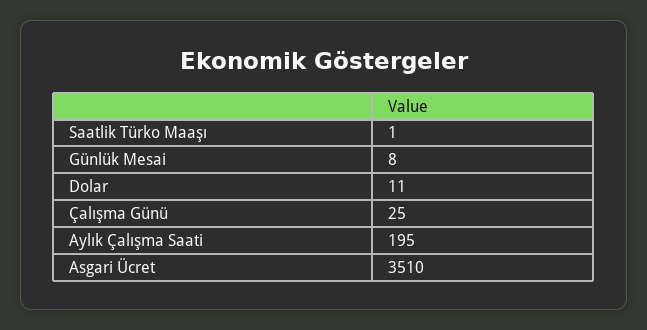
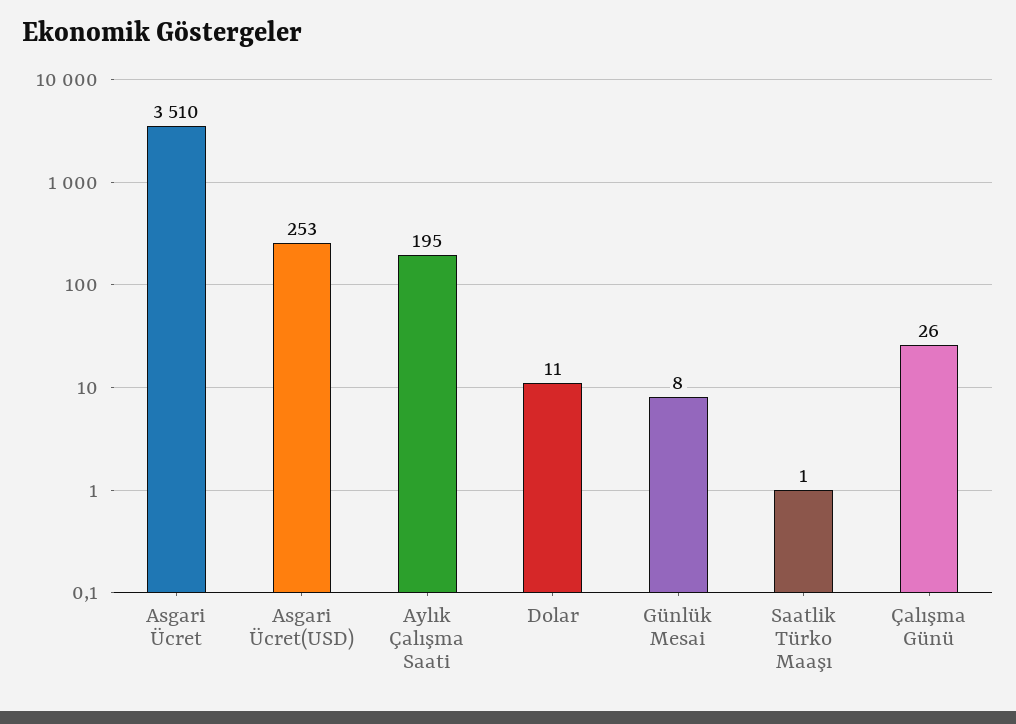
  {
    "Saatlik Türko Maaşı": 1,
    "Günlük Mesai": 8,
    "Dolar": 11,
-   "Çalışma Günü": 25,
+   "Çalışma Günü": 26,
    "Aylık Çalışma Saati": 195,
-   "Asgari Ücret": 3510
+   "Asgari Ücret": 3510,
+   "Asgari Ücret(USD)": 253
  }

